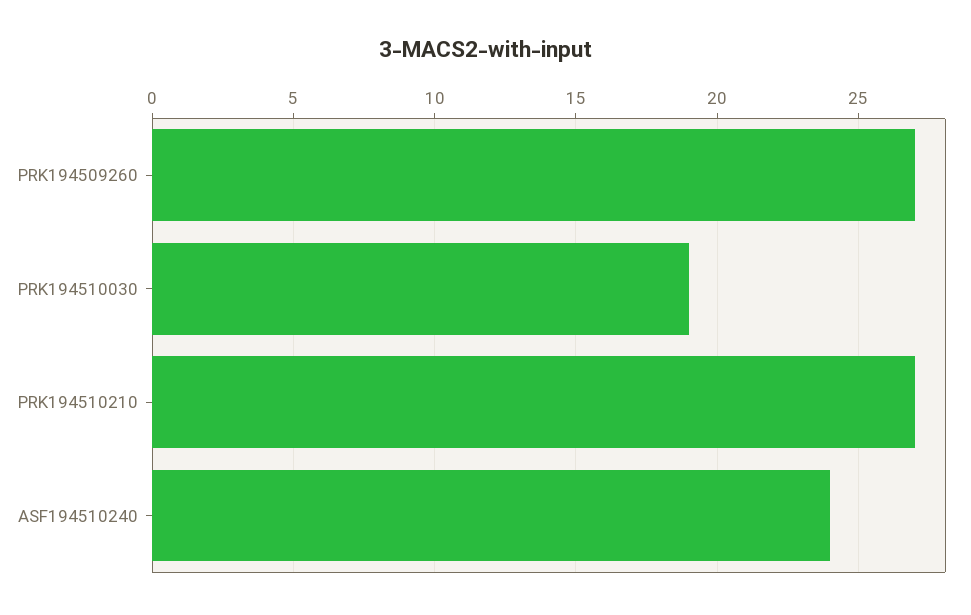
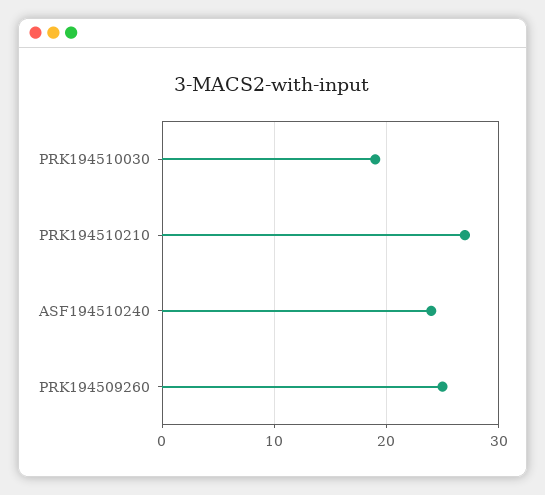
  {
-   "PRK194509260": 27,
+   "PRK194509260": 25,
    "PRK194510030": 19,
    "PRK194510210": 27,
    "ASF194510240": 24
  }

